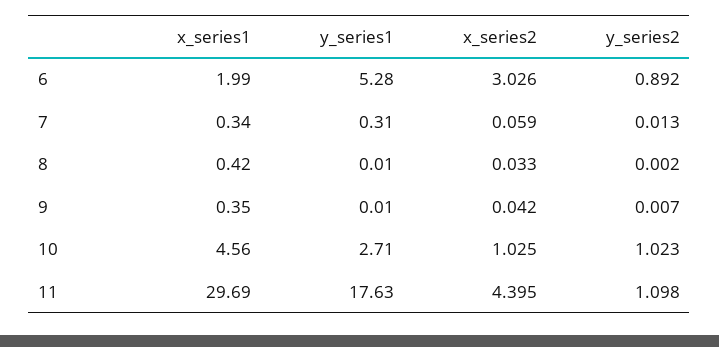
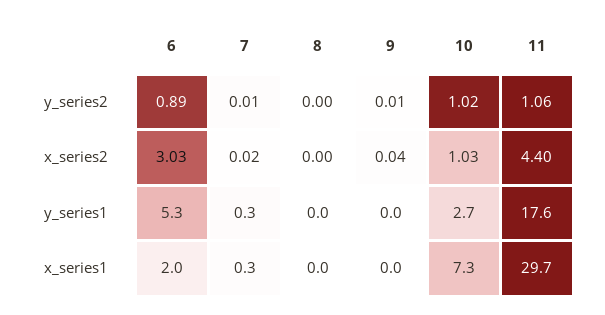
  {
    "x_series1": {
      "6": 1.99,
      "7": 0.34,
-     "8": 0.42,
+     "8": 0,
-     "9": 0.35,
+     "9": 0,
-     "10": 4.56,
+     "10": 7.3,
      "11": 29.69
    },
    "y_series1": {
      "6": 5.28,
      "7": 0.31,
      "8": 0.01,
      "9": 0.01,
      "10": 2.71,
      "11": 17.63
    },
    "x_series2": {
      "6": 3.026,
-     "7": 0.059,
+     "7": 0.02,
-     "8": 0.033,
+     "8": 0,
      "9": 0.042,
      "10": 1.025,
      "11": 4.395
    },
    "y_series2": {
      "6": 0.892,
      "7": 0.013,
      "8": 0.002,
      "9": 0.007,
      "10": 1.023,
-     "11": 1.098
+     "11": 1.06
    }
  }

